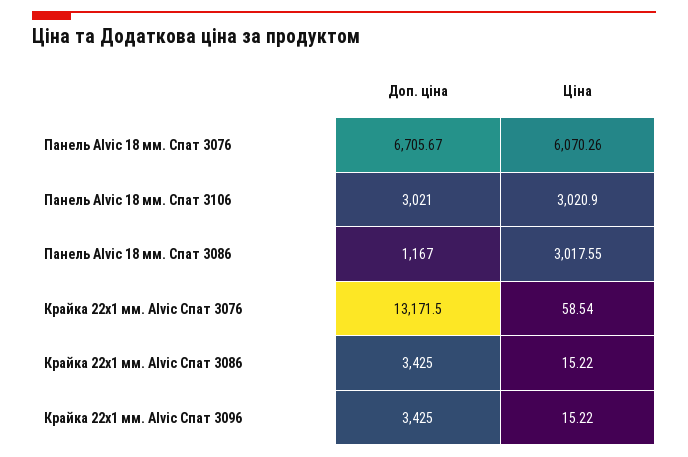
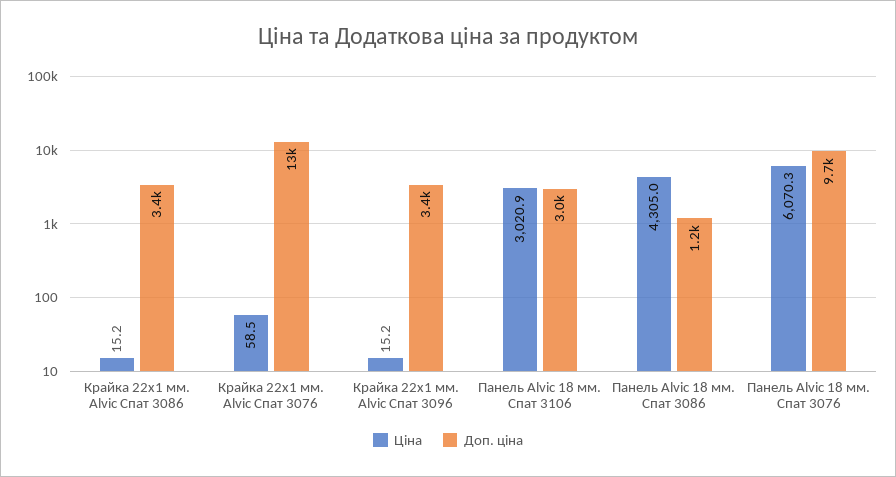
  {
    "Доп. ціна": {
-     "Панель Alvic 18 мм. Спат 3076": 6705.67,
+     "Панель Alvic 18 мм. Спат 3076": 9700,
      "Панель Alvic 18 мм. Спат 3106": 3021,
      "Панель Alvic 18 мм. Спат 3086": 1167,
      "Крайка 22x1 мм. Alvic Спат 3076": 13171.5,
      "Крайка 22x1 мм. Alvic Спат 3086": 3425,
      "Крайка 22x1 мм. Alvic Спат 3096": 3425
    },
    "Ціна": {
      "Панель Alvic 18 мм. Спат 3076": 6070.26,
      "Панель Alvic 18 мм. Спат 3106": 3020.9,
-     "Панель Alvic 18 мм. Спат 3086": 3017.55,
+     "Панель Alvic 18 мм. Спат 3086": 4305,
      "Крайка 22x1 мм. Alvic Спат 3076": 58.54,
      "Крайка 22x1 мм. Alvic Спат 3086": 15.22,
      "Крайка 22x1 мм. Alvic Спат 3096": 15.22
    }
  }

